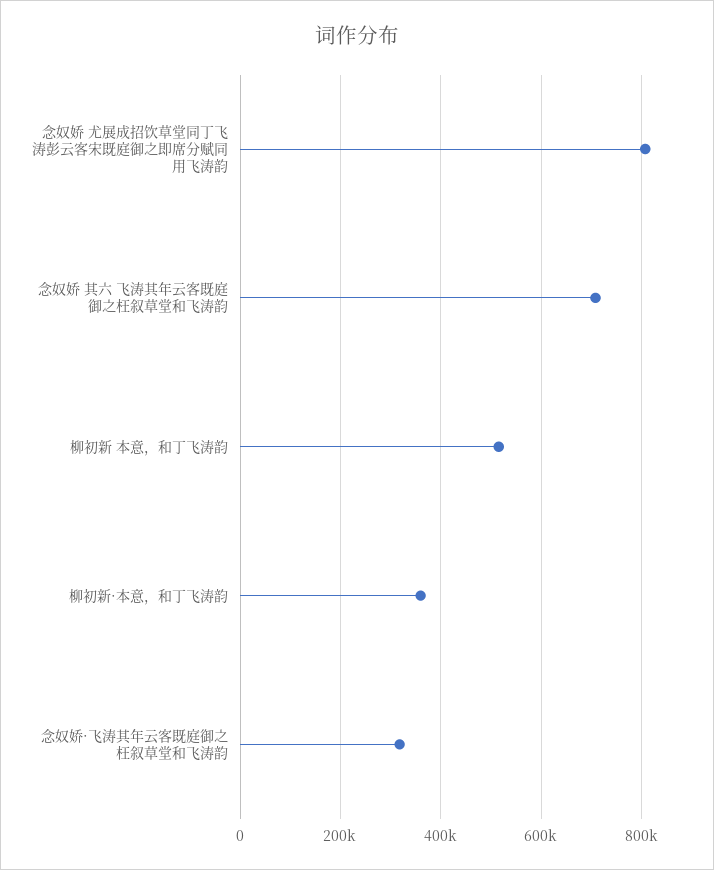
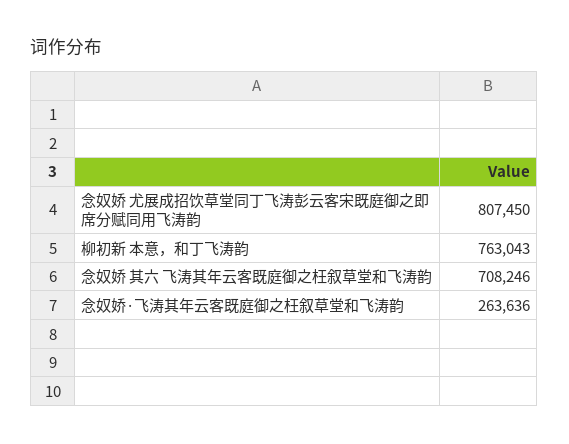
  {
    "念奴娇 尤展成招饮草堂同丁飞涛彭云客宋既庭御之即席分赋同用飞涛韵": 807450,
    "念奴娇 其六 飞涛其年云客既庭御之枉叙草堂和飞涛韵": 708246,
-   "柳初新 本意，和丁飞涛韵": 520000,
+   "柳初新 本意，和丁飞涛韵": 763043,
-   "柳初新·本意，和丁飞涛韵": 360000,
-   "念奴娇·飞涛其年云客既庭御之枉叙草堂和飞涛韵": 320000
+   "念奴娇·飞涛其年云客既庭御之枉叙草堂和飞涛韵": 263636
  }

